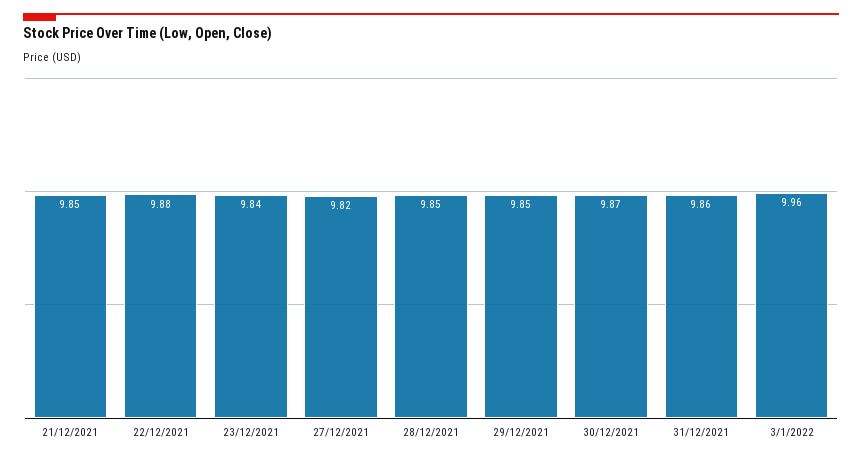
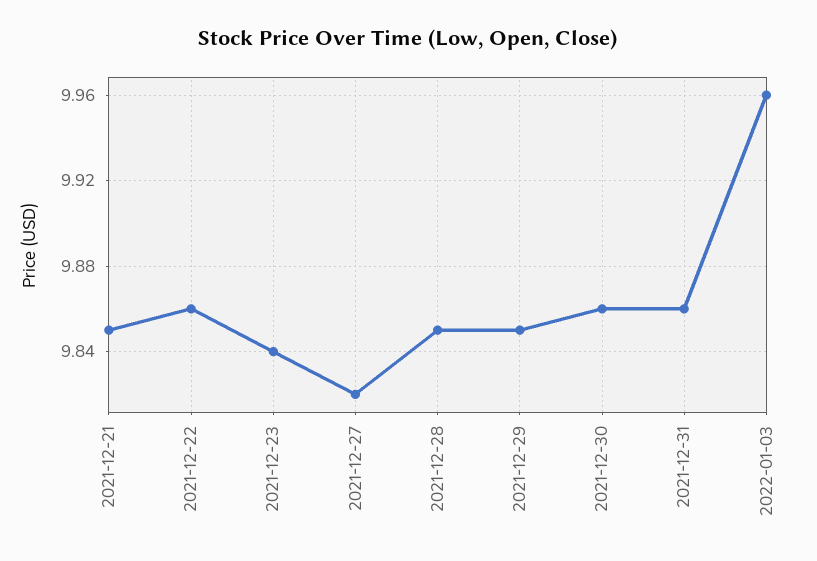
  {
    "21/12/2021": 9.85,
-   "22/12/2021": 9.88,
+   "22/12/2021": 9.86,
    "23/12/2021": 9.84,
    "27/12/2021": 9.82,
    "28/12/2021": 9.85,
    "29/12/2021": 9.85,
-   "30/12/2021": 9.87,
+   "30/12/2021": 9.86,
    "31/12/2021": 9.86,
    "3/1/2022": 9.96
  }

